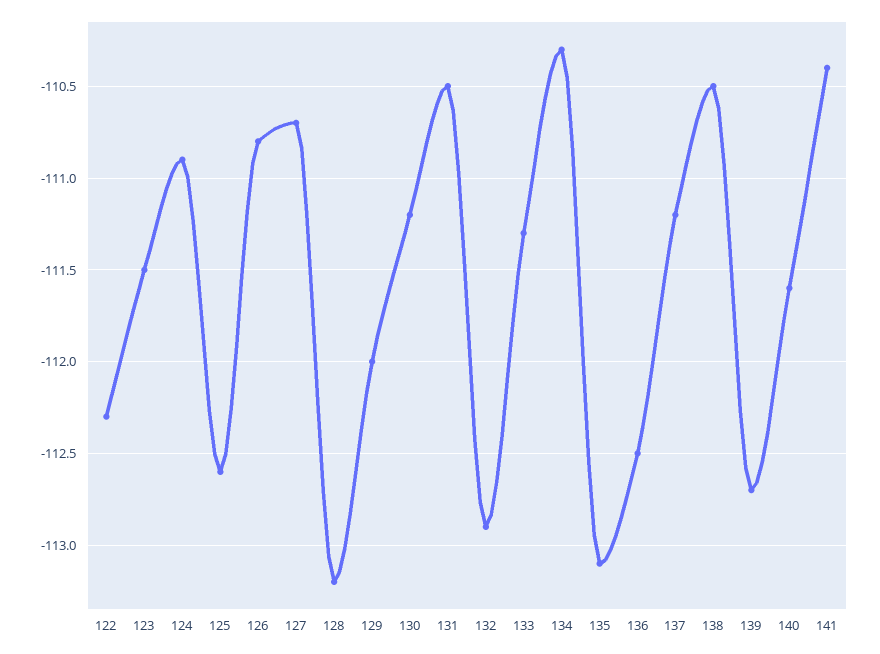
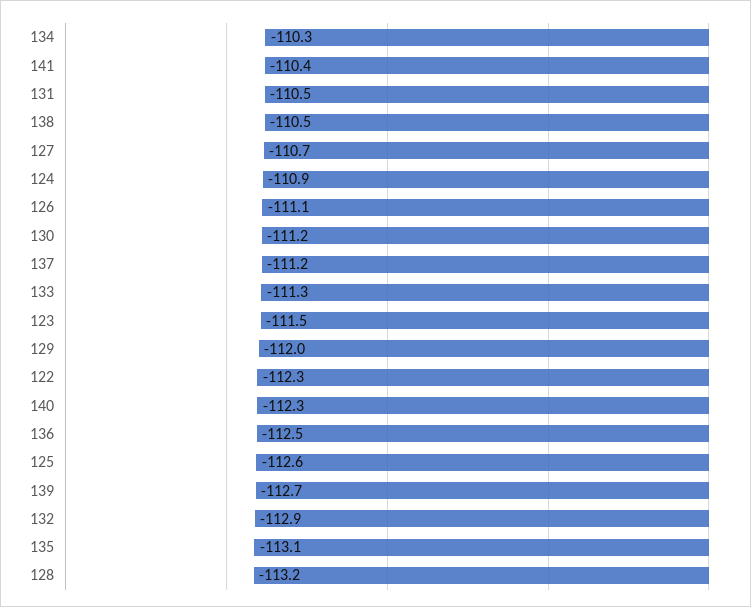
  {
    "122": -112.3,
    "123": -111.5,
    "124": -110.9,
    "125": -112.6,
-   "126": -110.8,
+   "126": -111.1,
    "127": -110.7,
    "128": -113.2,
    "129": -112,
    "130": -111.2,
    "131": -110.5,
    "132": -112.9,
    "133": -111.3,
    "134": -110.3,
    "135": -113.1,
    "136": -112.5,
    "137": -111.2,
    "138": -110.5,
    "139": -112.7,
-   "140": -111.6,
+   "140": -112.3,
    "141": -110.4
  }

